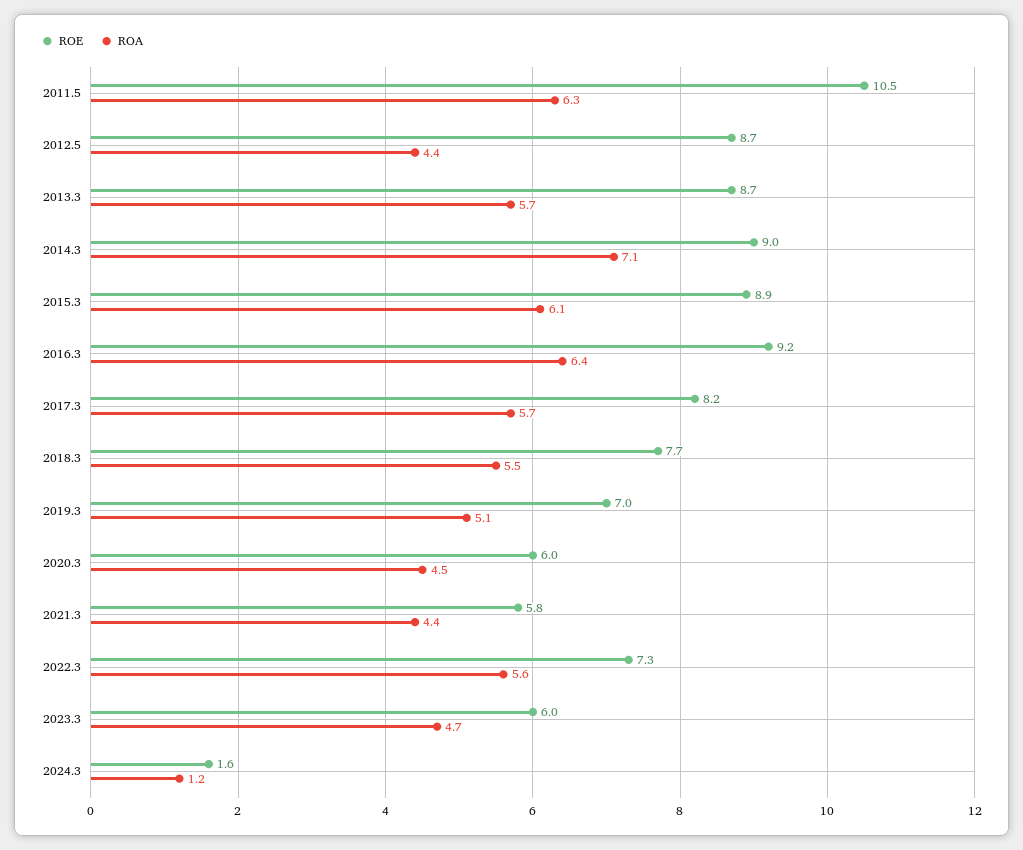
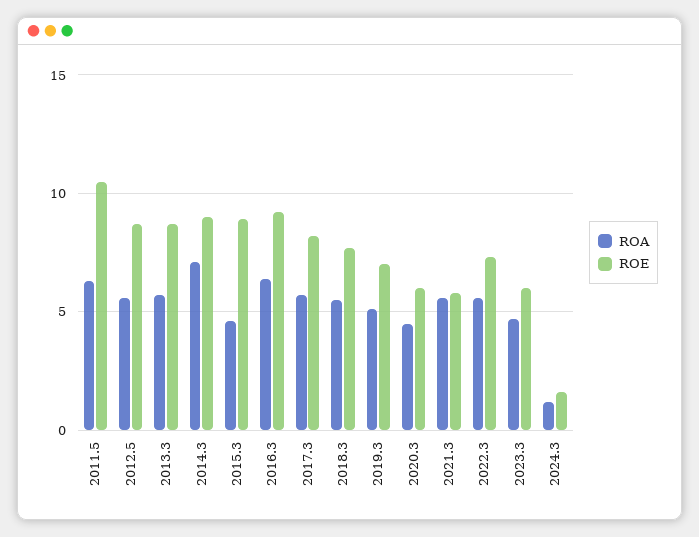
  {
    "ROE": {
      "2011.5": 10.5,
      "2012.5": 8.7,
      "2013.3": 8.7,
      "2014.3": 9,
      "2015.3": 8.9,
      "2016.3": 9.2,
      "2017.3": 8.2,
      "2018.3": 7.7,
      "2019.3": 7,
      "2020.3": 6,
      "2021.3": 5.8,
      "2022.3": 7.3,
      "2023.3": 6,
      "2024.3": 1.6
    },
    "ROA": {
      "2011.5": 6.3,
-     "2012.5": 4.4,
+     "2012.5": 5.5,
      "2013.3": 5.7,
      "2014.3": 7.1,
-     "2015.3": 6.1,
+     "2015.3": 4.5,
      "2016.3": 6.4,
      "2017.3": 5.7,
      "2018.3": 5.5,
      "2019.3": 5.1,
      "2020.3": 4.5,
-     "2021.3": 4.4,
+     "2021.3": 5.5,
      "2022.3": 5.6,
      "2023.3": 4.7,
      "2024.3": 1.2
    }
  }

